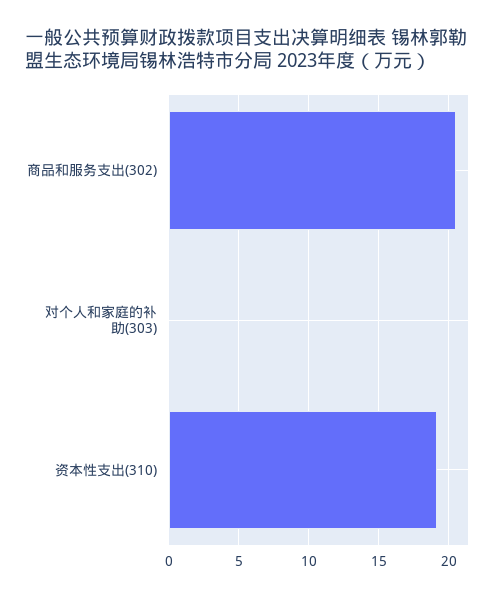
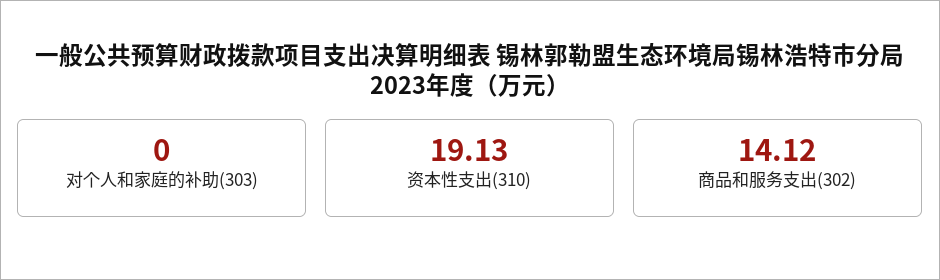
  {
-   "商品和服务支出(302)": 20.5,
+   "商品和服务支出(302)": 14.12,
    "对个人和家庭的补助(303)": 0,
    "资本性支出(310)": 19.13
  }

